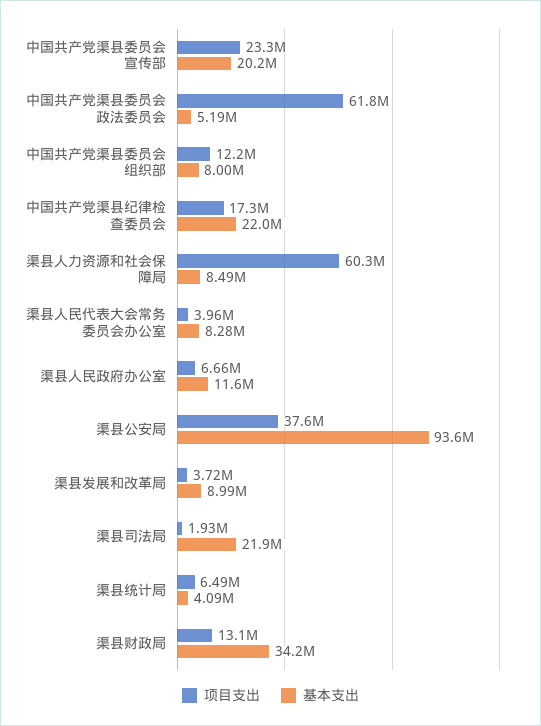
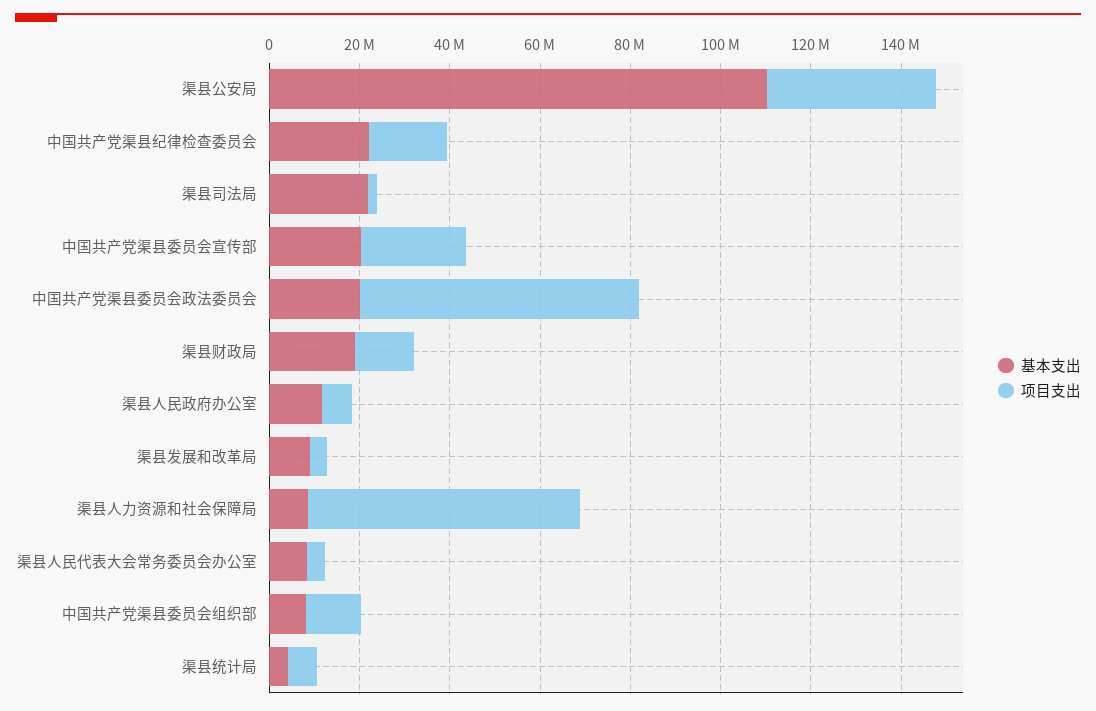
  {
    "项目支出": {
      "中国共产党渠县委员会宣传部": 23300000,
      "中国共产党渠县委员会政法委员会": 61800000,
      "中国共产党渠县委员会组织部": 12200000,
      "中国共产党渠县纪律检查委员会": 17300000,
      "渠县人力资源和社会保障局": 60300000,
      "渠县人民代表大会常务委员会办公室": 3960000,
      "渠县人民政府办公室": 6660000,
      "渠县公安局": 37600000,
      "渠县发展和改革局": 3720000,
      "渠县司法局": 1930000,
      "渠县统计局": 6490000,
      "渠县财政局": 13100000
    },
    "基本支出": {
      "中国共产党渠县委员会宣传部": 20200000,
-     "中国共产党渠县委员会政法委员会": 5190000,
+     "中国共产党渠县委员会政法委员会": 20000000,
      "中国共产党渠县委员会组织部": 8000000,
      "中国共产党渠县纪律检查委员会": 22000000,
      "渠县人力资源和社会保障局": 8490000,
      "渠县人民代表大会常务委员会办公室": 8280000,
      "渠县人民政府办公室": 11600000,
-     "渠县公安局": 93600000,
+     "渠县公安局": 110000000,
      "渠县发展和改革局": 8990000,
      "渠县司法局": 21900000,
      "渠县统计局": 4090000,
-     "渠县财政局": 34200000
+     "渠县财政局": 20000000
    }
  }

